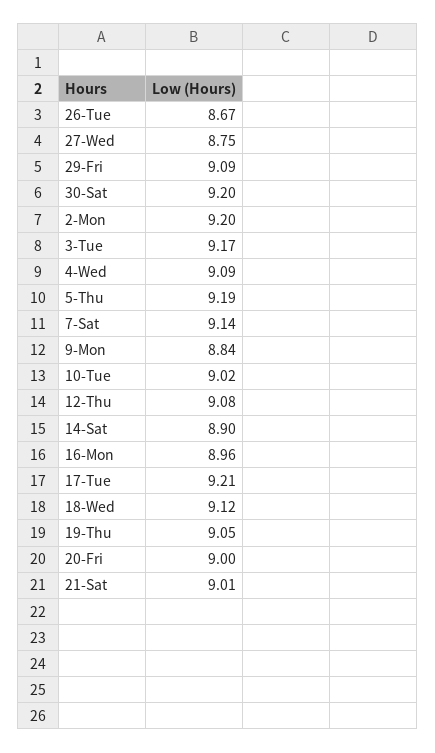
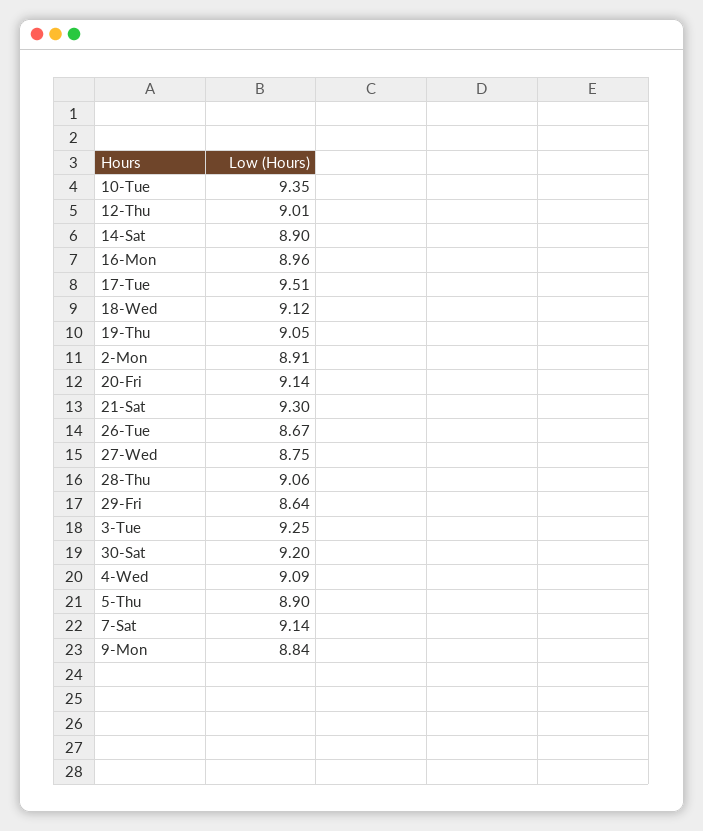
  {
    "26-Tue": 8.67,
    "27-Wed": 8.75,
-   "29-Fri": 9.09,
+   "29-Fri": 8.64,
    "30-Sat": 9.2,
-   "2-Mon": 9.2,
+   "2-Mon": 8.91,
-   "3-Tue": 9.17,
+   "3-Tue": 9.25,
    "4-Wed": 9.09,
-   "5-Thu": 9.19,
+   "5-Thu": 8.9,
    "7-Sat": 9.14,
    "9-Mon": 8.84,
-   "10-Tue": 9.02,
+   "10-Tue": 9.35,
-   "12-Thu": 9.08,
+   "12-Thu": 9.01,
    "14-Sat": 8.9,
    "16-Mon": 8.96,
-   "17-Tue": 9.21,
+   "17-Tue": 9.51,
    "18-Wed": 9.12,
    "19-Thu": 9.05,
-   "20-Fri": 9,
+   "20-Fri": 9.14,
-   "21-Sat": 9.01
+   "21-Sat": 9.3,
+   "28-Thu": 9.06
  }

